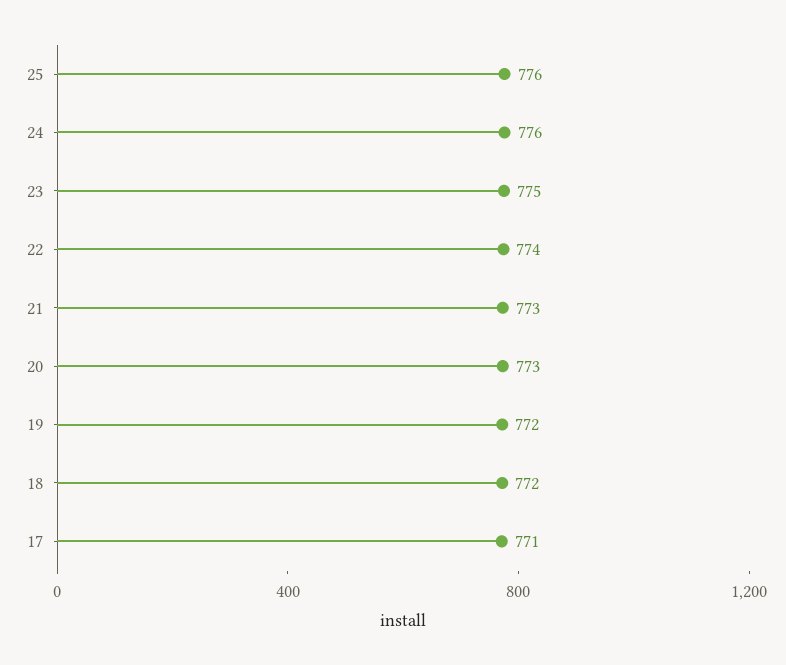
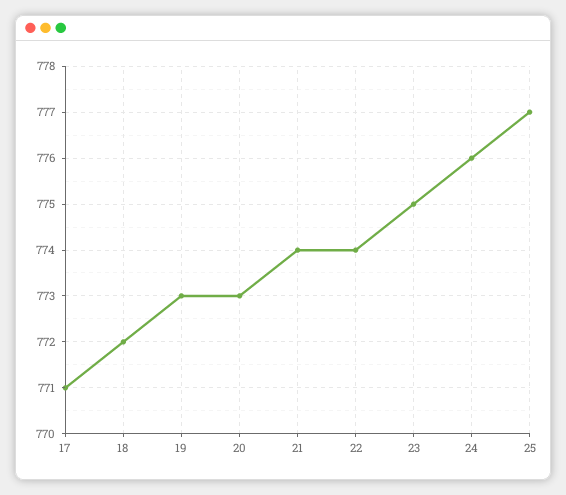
  {
-   "25": 776,
+   "25": 777,
    "24": 776,
    "23": 775,
    "22": 774,
-   "21": 773,
+   "21": 774,
    "20": 773,
-   "19": 772,
+   "19": 773,
    "18": 772,
    "17": 771
  }

